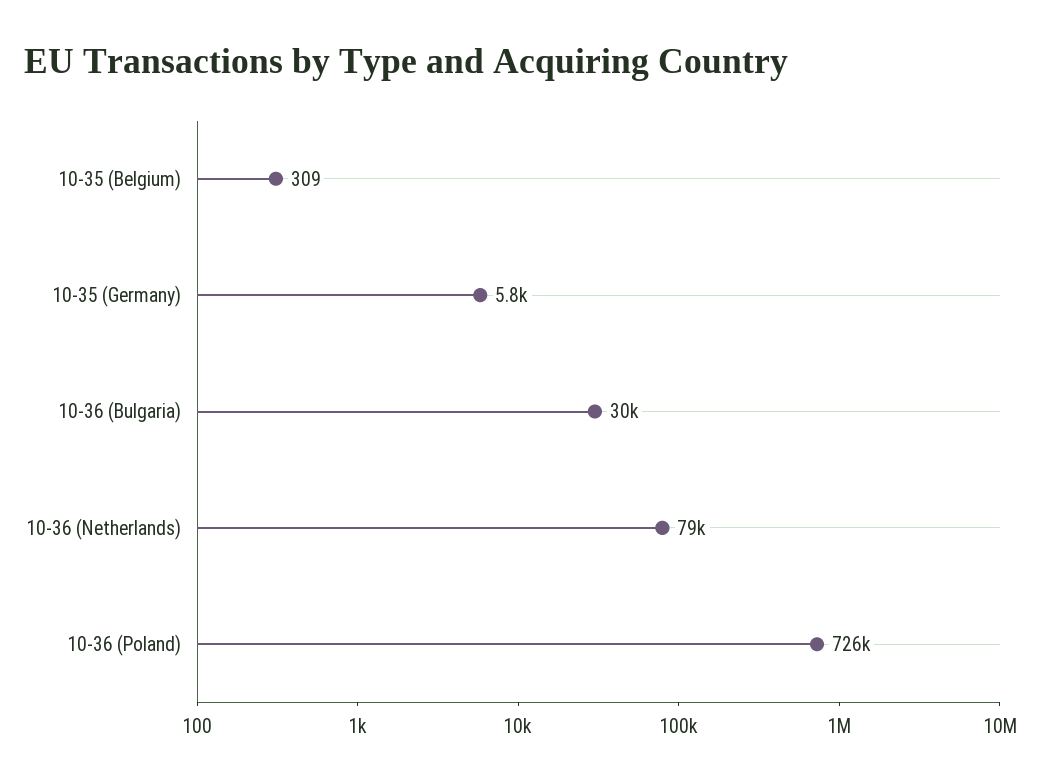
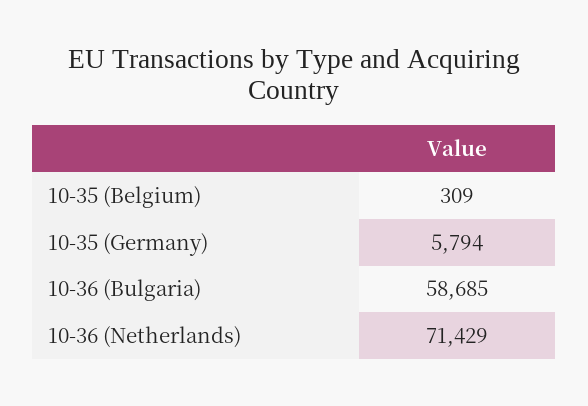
  {
    "10-35 (Belgium)": 309,
    "10-35 (Germany)": 5794,
-   "10-36 (Bulgaria)": 30000,
+   "10-36 (Bulgaria)": 58685,
-   "10-36 (Netherlands)": 79000,
+   "10-36 (Netherlands)": 71429
-   "10-36 (Poland)": 726000
  }

